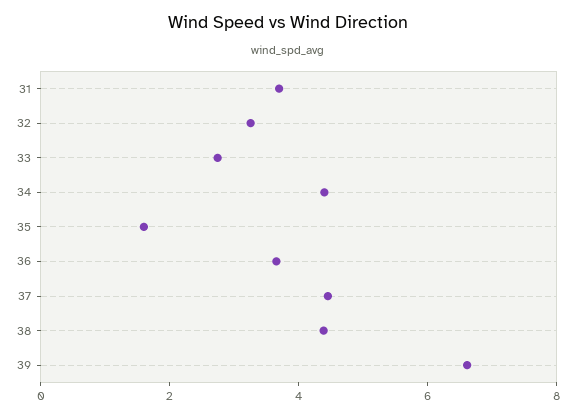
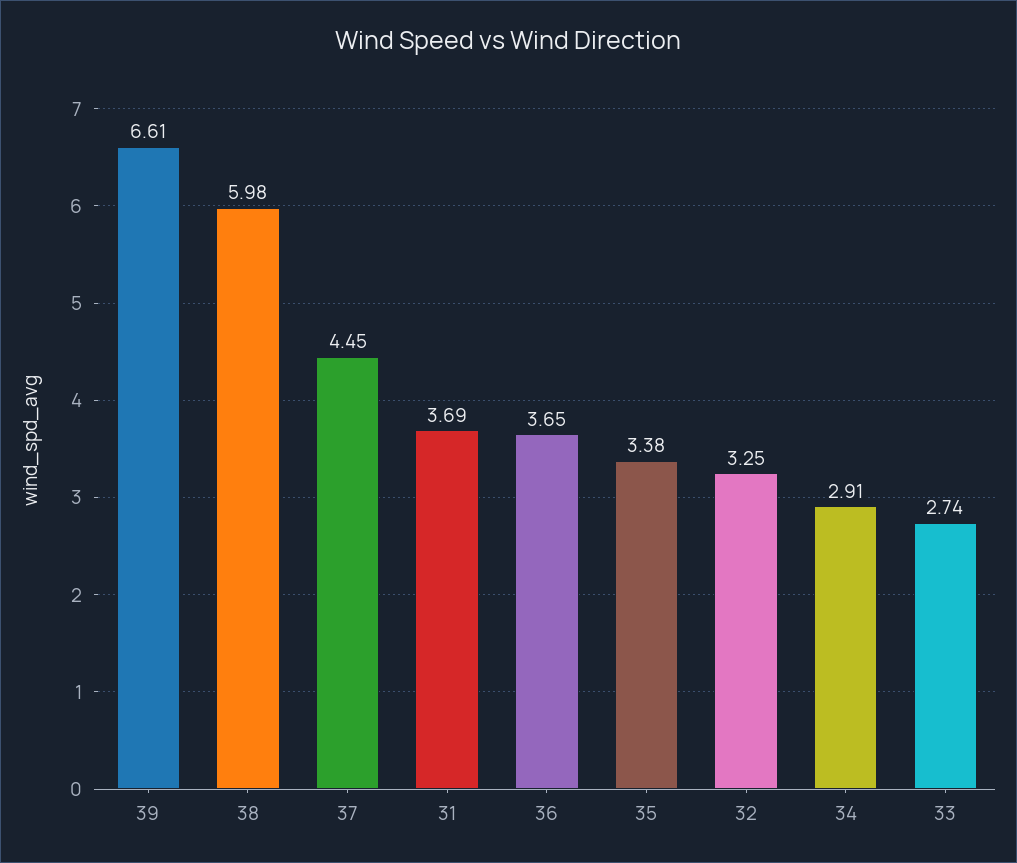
  {
    "31": 3.69,
    "32": 3.25,
    "33": 2.74,
-   "34": 4.5,
+   "34": 2.91,
-   "35": 1.5,
+   "35": 3.38,
    "36": 3.65,
    "37": 4.45,
-   "38": 4.5,
+   "38": 5.98,
    "39": 6.61
  }

